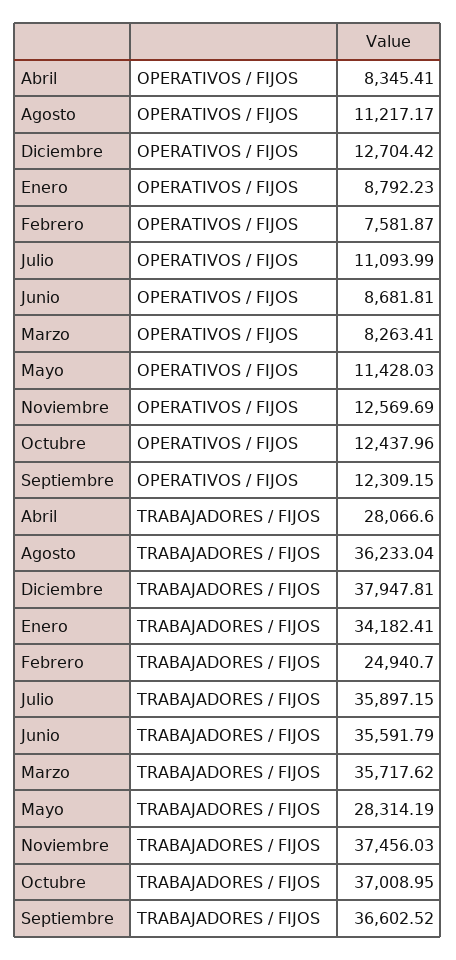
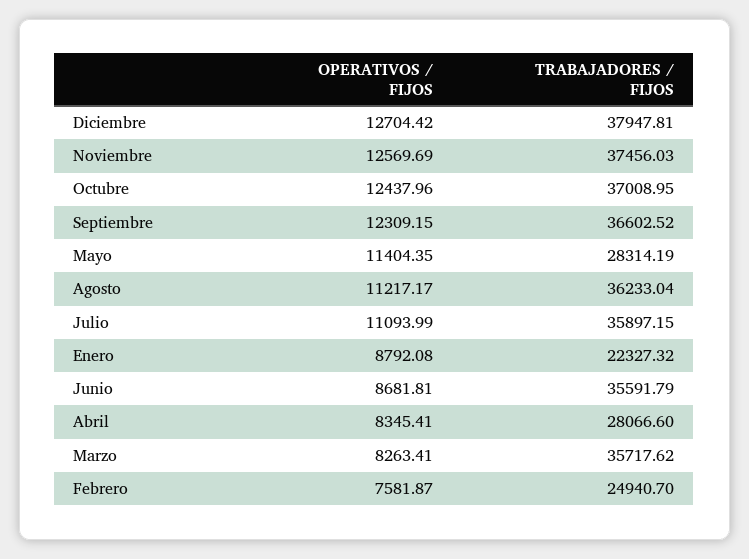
  {
    "Abril": {
      "OPERATIVOS / FIJOS": 8345.41,
      "TRABAJADORES / FIJOS": 28066.6
    },
    "Agosto": {
      "OPERATIVOS / FIJOS": 11217.17,
      "TRABAJADORES / FIJOS": 36233.04
    },
    "Diciembre": {
      "OPERATIVOS / FIJOS": 12704.42,
      "TRABAJADORES / FIJOS": 37947.81
    },
    "Enero": {
-     "OPERATIVOS / FIJOS": 8792.23,
+     "OPERATIVOS / FIJOS": 8792.08,
-     "TRABAJADORES / FIJOS": 34182.41
+     "TRABAJADORES / FIJOS": 22327.32
    },
    "Febrero": {
      "OPERATIVOS / FIJOS": 7581.87,
      "TRABAJADORES / FIJOS": 24940.7
    },
    "Julio": {
      "OPERATIVOS / FIJOS": 11093.99,
      "TRABAJADORES / FIJOS": 35897.15
    },
    "Junio": {
      "OPERATIVOS / FIJOS": 8681.81,
      "TRABAJADORES / FIJOS": 35591.79
    },
    "Marzo": {
      "OPERATIVOS / FIJOS": 8263.41,
      "TRABAJADORES / FIJOS": 35717.62
    },
    "Mayo": {
-     "OPERATIVOS / FIJOS": 11428.03,
+     "OPERATIVOS / FIJOS": 11404.35,
      "TRABAJADORES / FIJOS": 28314.19
    },
    "Noviembre": {
      "OPERATIVOS / FIJOS": 12569.69,
      "TRABAJADORES / FIJOS": 37456.03
    },
    "Octubre": {
      "OPERATIVOS / FIJOS": 12437.96,
      "TRABAJADORES / FIJOS": 37008.95
    },
    "Septiembre": {
      "OPERATIVOS / FIJOS": 12309.15,
      "TRABAJADORES / FIJOS": 36602.52
    }
  }

